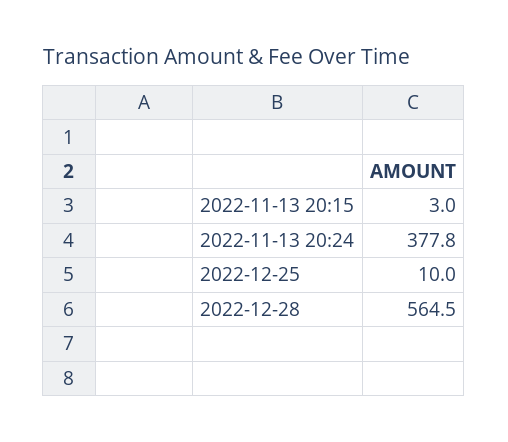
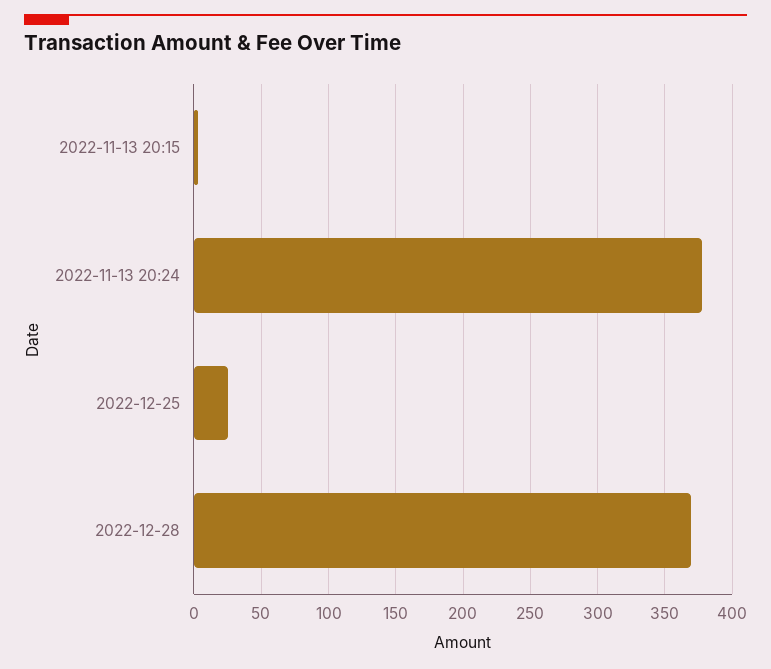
  {
    "2022-11-13 20:15": 3,
    "2022-11-13 20:24": 377.8,
-   "2022-12-25": 10,
+   "2022-12-25": 25,
-   "2022-12-28": 564.5
+   "2022-12-28": 370
  }

